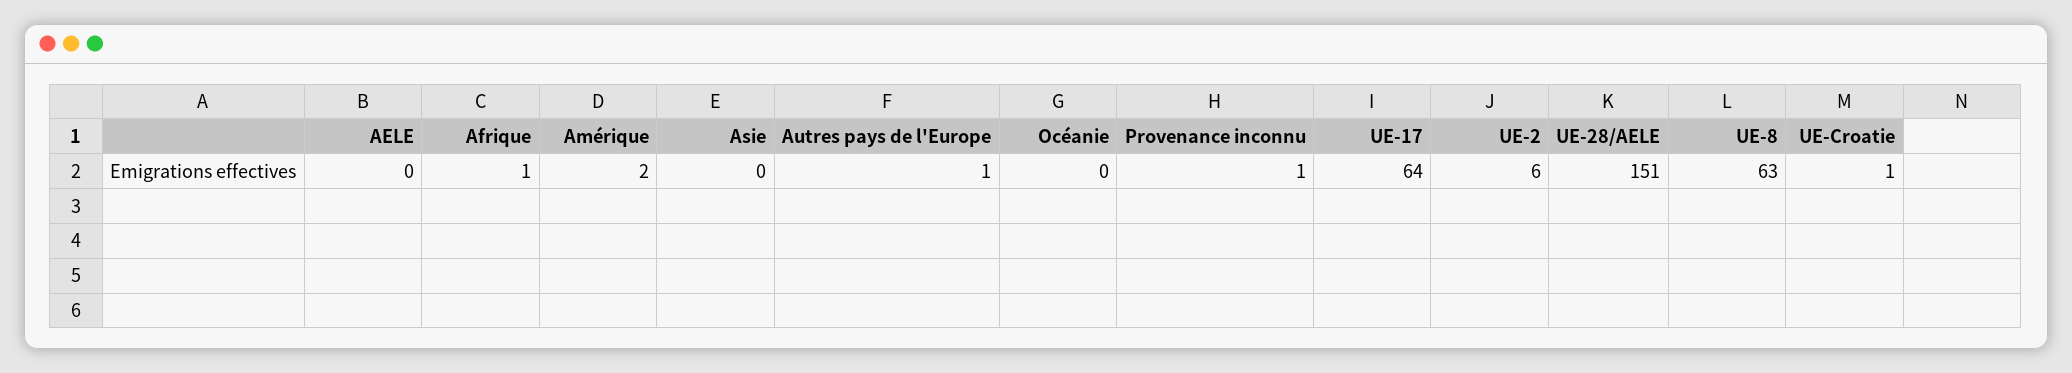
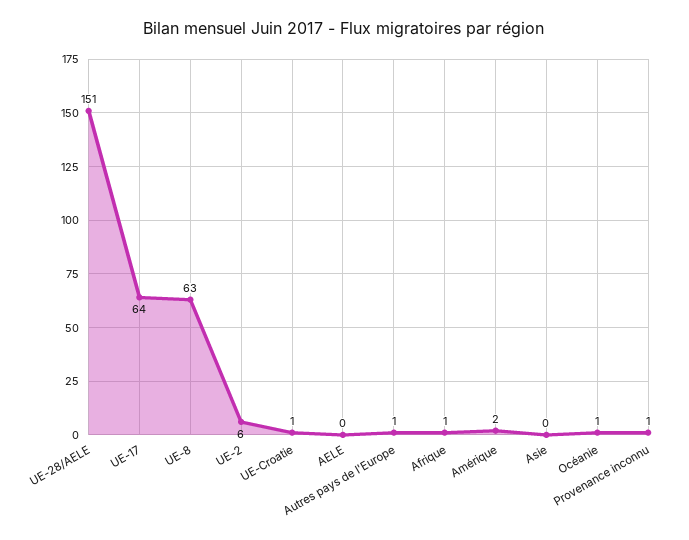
  {
    "AELE": 0,
    "Afrique": 1,
    "Amérique": 2,
    "Asie": 0,
    "Autres pays de l'Europe": 1,
-   "Océanie": 0,
+   "Océanie": 1,
    "Provenance inconnu": 1,
    "UE-17": 64,
    "UE-2": 6,
    "UE-28/AELE": 151,
    "UE-8": 63,
    "UE-Croatie": 1
  }

